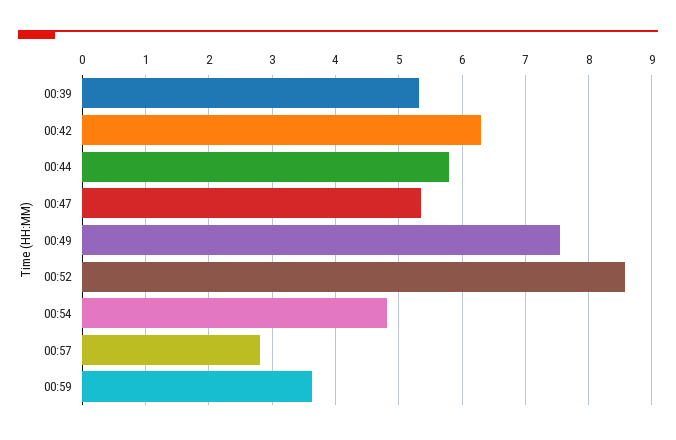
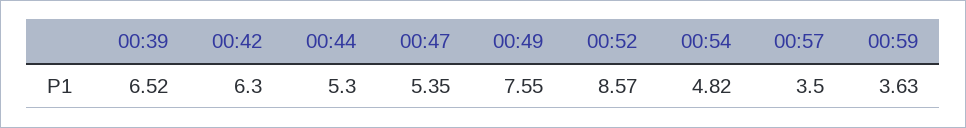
  {
-   "00:39": 5.3,
+   "00:39": 6.52,
    "00:42": 6.3,
-   "00:44": 5.8,
+   "00:44": 5.3,
    "00:47": 5.35,
    "00:49": 7.55,
    "00:52": 8.57,
    "00:54": 4.82,
-   "00:57": 2.8,
+   "00:57": 3.5,
    "00:59": 3.63
  }

